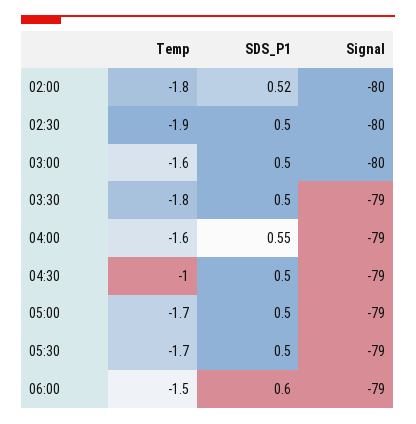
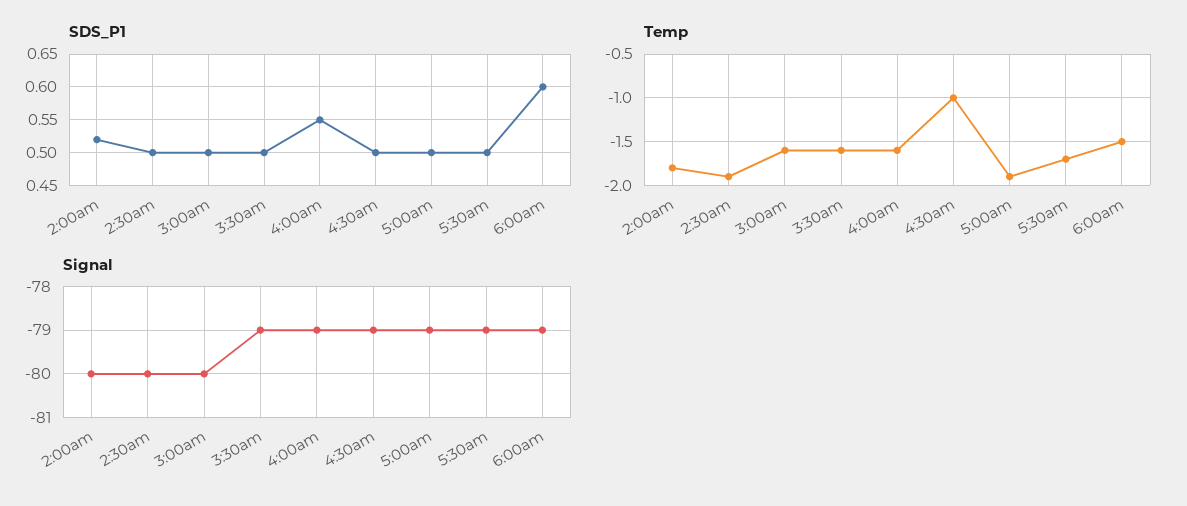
  {
    "Temp": {
      "02:00": -1.8,
      "02:30": -1.9,
      "03:00": -1.6,
-     "03:30": -1.8,
+     "03:30": -1.6,
      "04:00": -1.6,
      "04:30": -1,
-     "05:00": -1.7,
+     "05:00": -1.9,
      "05:30": -1.7,
      "06:00": -1.5
    },
    "SDS_P1": {
      "02:00": 0.52,
      "02:30": 0.5,
      "03:00": 0.5,
      "03:30": 0.5,
      "04:00": 0.55,
      "04:30": 0.5,
      "05:00": 0.5,
      "05:30": 0.5,
      "06:00": 0.6
    },
    "Signal": {
      "02:00": -80,
      "02:30": -80,
      "03:00": -80,
      "03:30": -79,
      "04:00": -79,
      "04:30": -79,
      "05:00": -79,
      "05:30": -79,
      "06:00": -79
    }
  }

